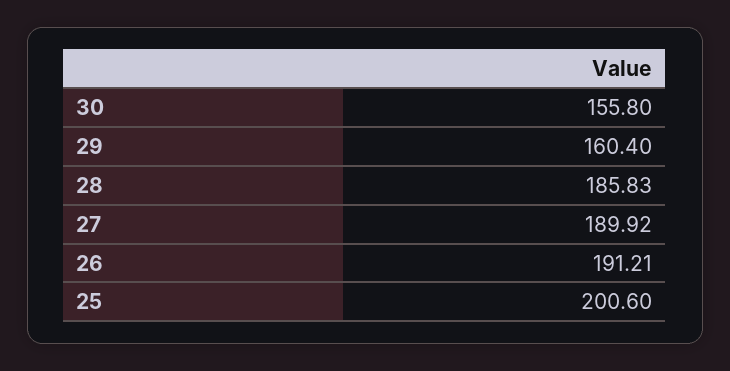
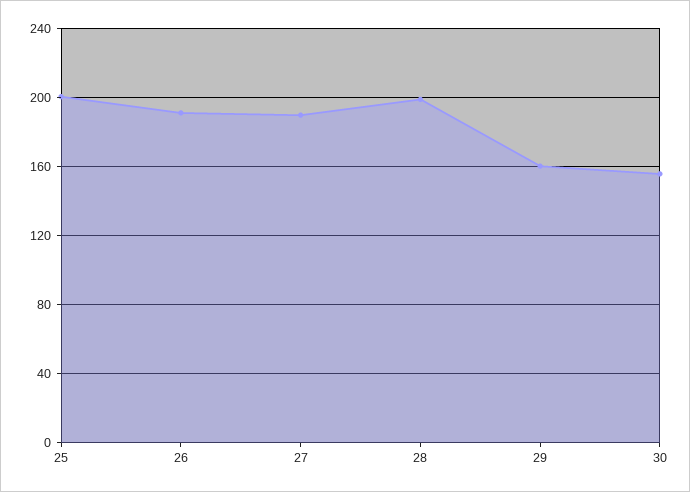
  {
    "30": 155.8,
    "29": 160.4,
-   "28": 185.83,
+   "28": 200,
    "27": 189.92,
    "26": 191.21,
    "25": 200.6
  }

